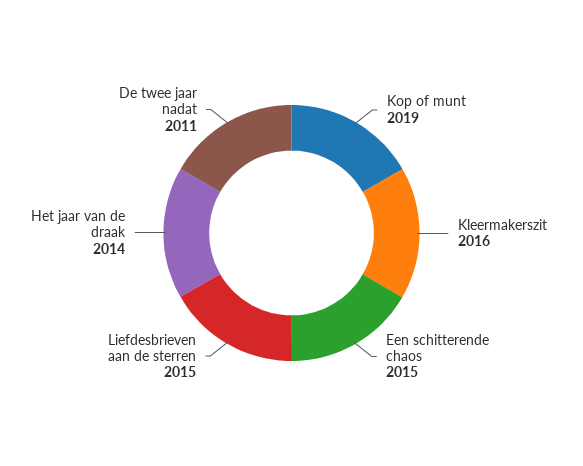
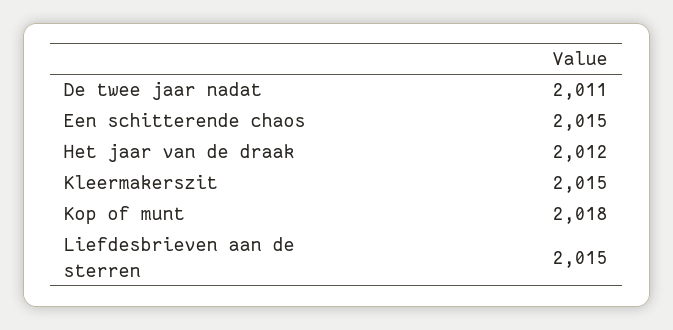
  {
-   "Kop of munt": 2019,
+   "Kop of munt": 2018,
-   "Kleermakerszit": 2016,
+   "Kleermakerszit": 2015,
    "Een schitterende chaos": 2015,
    "Liefdesbrieven aan de sterren": 2015,
-   "Het jaar van de draak": 2014,
+   "Het jaar van de draak": 2012,
    "De twee jaar nadat": 2011
  }

